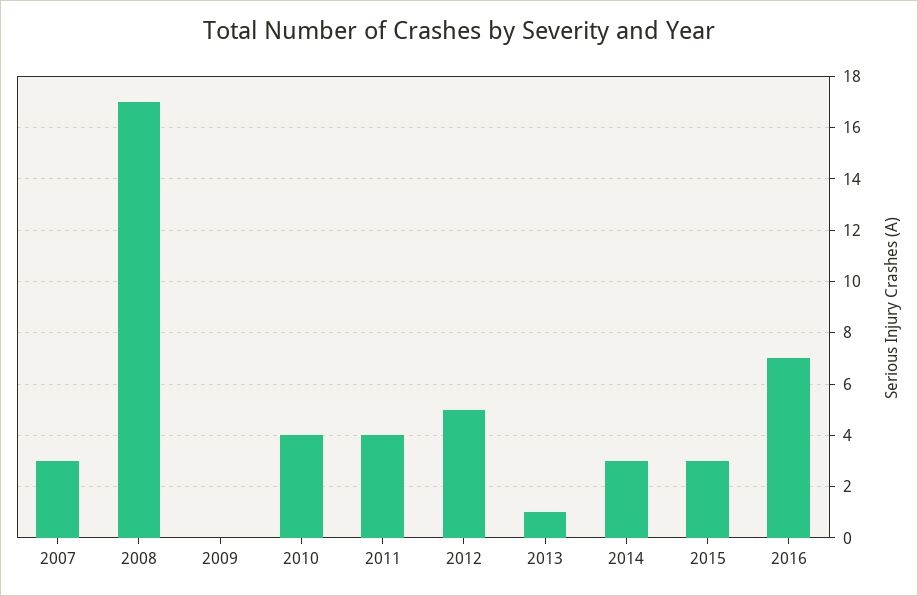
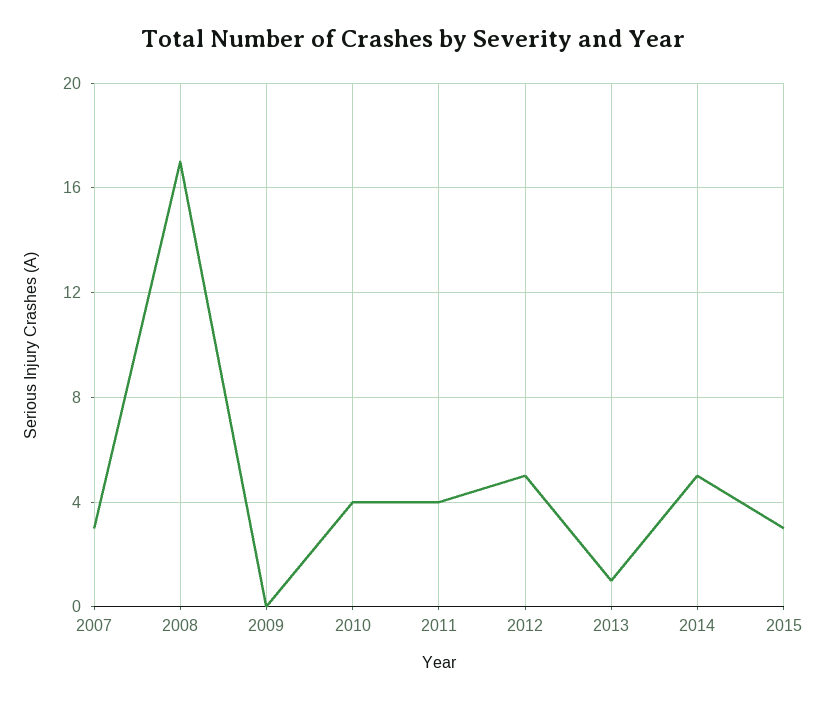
  {
    "2007": 3,
    "2008": 17,
    "2009": 0,
    "2010": 4,
    "2011": 4,
    "2012": 5,
    "2013": 1,
-   "2014": 3,
+   "2014": 5,
-   "2015": 3,
+   "2015": 3
-   "2016": 7
  }

